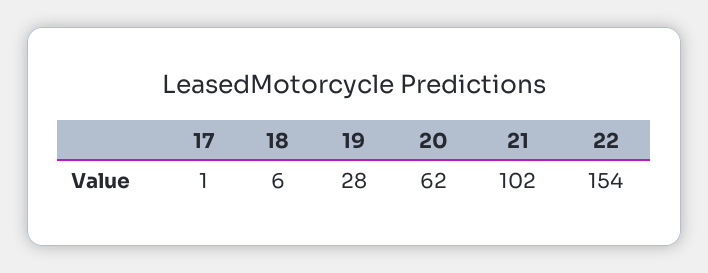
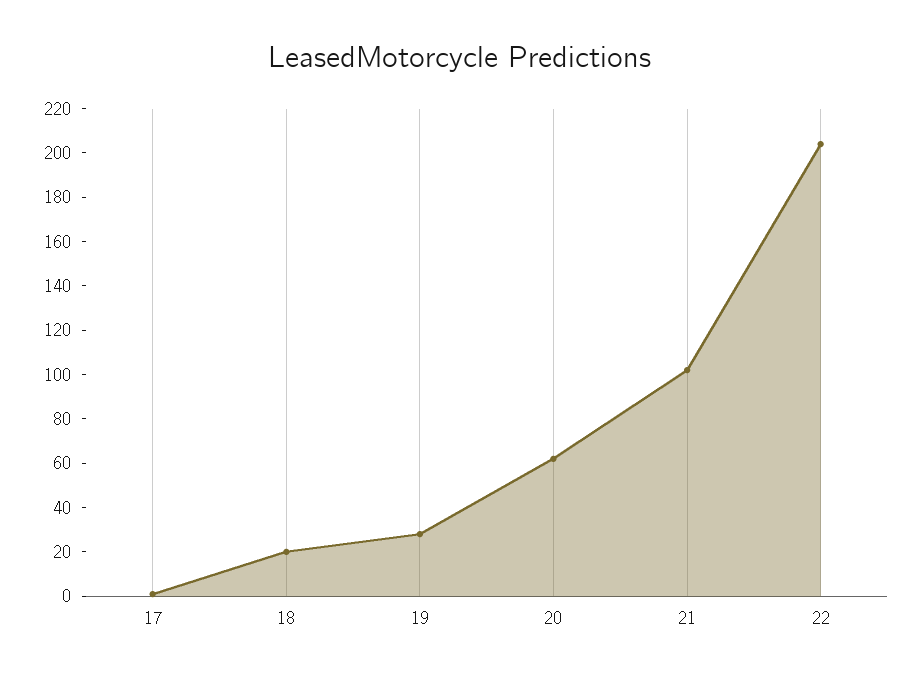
  {
    "17": 1,
-   "18": 6,
+   "18": 20,
    "19": 28,
    "20": 62,
    "21": 102,
-   "22": 154
+   "22": 205
  }

